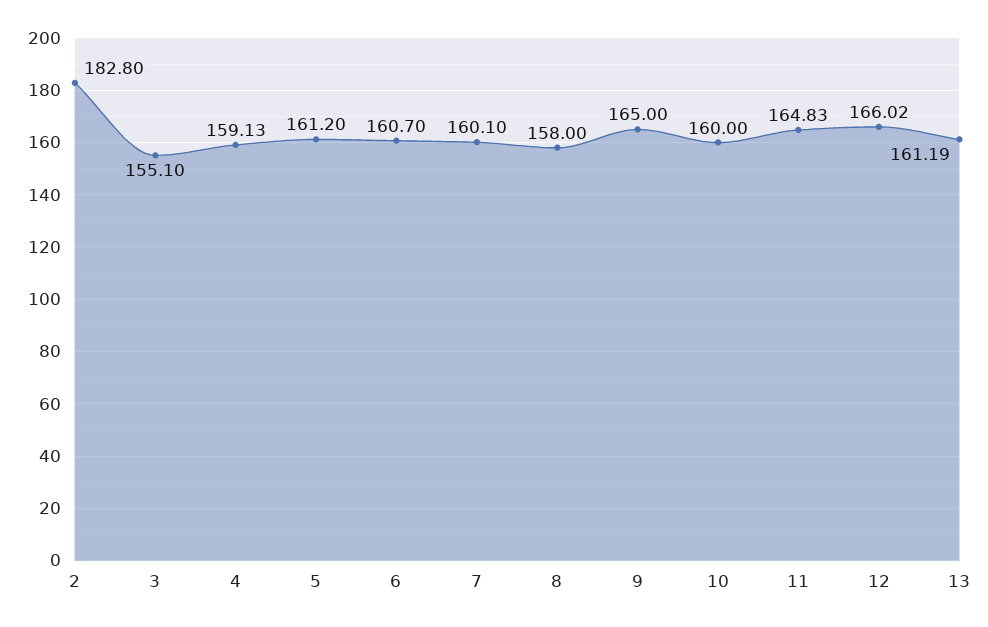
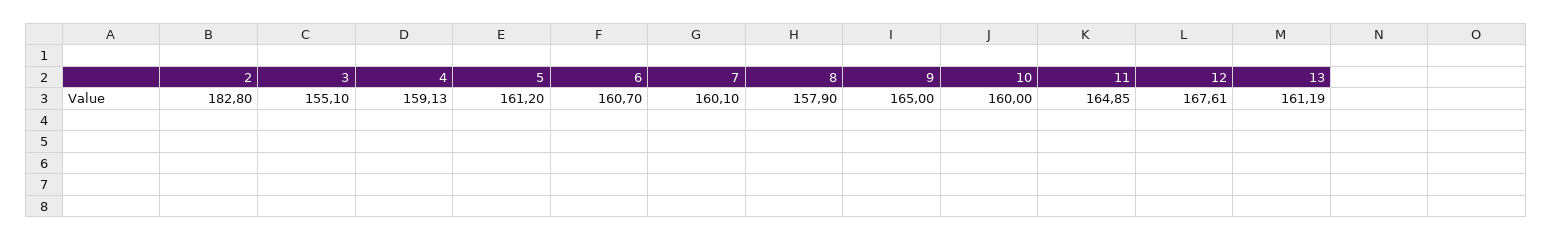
  {
    "2": 182.8,
    "3": 155.1,
    "4": 159.13,
    "5": 161.2,
    "6": 160.7,
    "7": 160.1,
-   "8": 158,
+   "8": 157.9,
    "9": 165,
    "10": 160,
-   "11": 164.83,
+   "11": 164.85,
-   "12": 166.02,
+   "12": 167.61,
    "13": 161.19
  }

